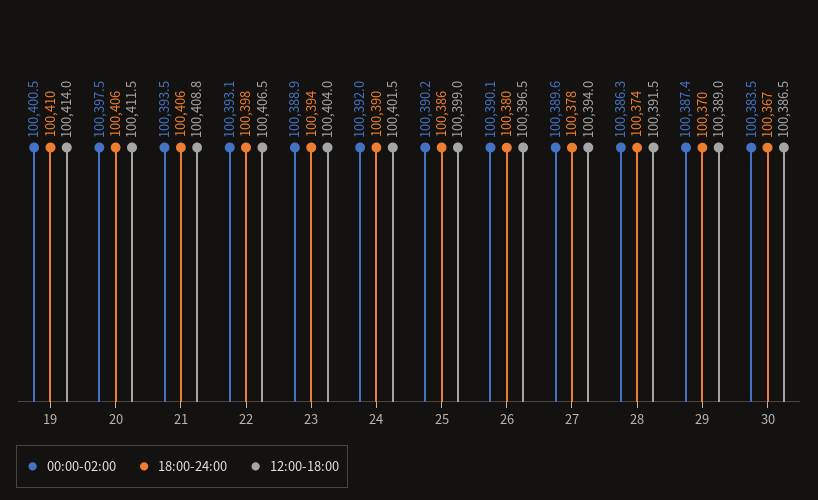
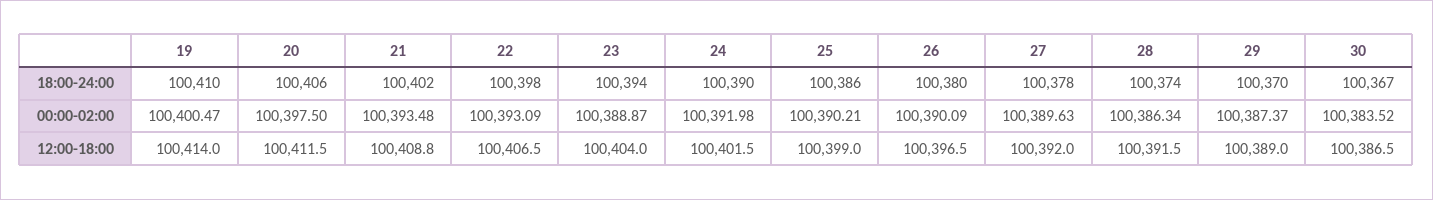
  {
    "00:00-02:00": {
      "19": 100400.47,
      "20": 100397.5,
      "21": 100393.48,
      "22": 100393.09,
      "23": 100388.87,
      "24": 100391.98,
      "25": 100390.21,
      "26": 100390.09,
      "27": 100389.63,
      "28": 100386.34,
      "29": 100387.37,
      "30": 100383.52
    },
    "18:00-24:00": {
      "19": 100410,
      "20": 100406,
-     "21": 100406,
+     "21": 100402,
      "22": 100398,
      "23": 100394,
      "24": 100390,
      "25": 100386,
      "26": 100380,
      "27": 100378,
      "28": 100374,
      "29": 100370,
      "30": 100367
    },
    "12:00-18:00": {
      "19": 100414,
      "20": 100411.5,
      "21": 100408.8,
      "22": 100406.5,
      "23": 100404,
      "24": 100401.5,
      "25": 100399,
      "26": 100396.5,
-     "27": 100394,
+     "27": 100392,
      "28": 100391.5,
      "29": 100389,
      "30": 100386.5
    }
  }

